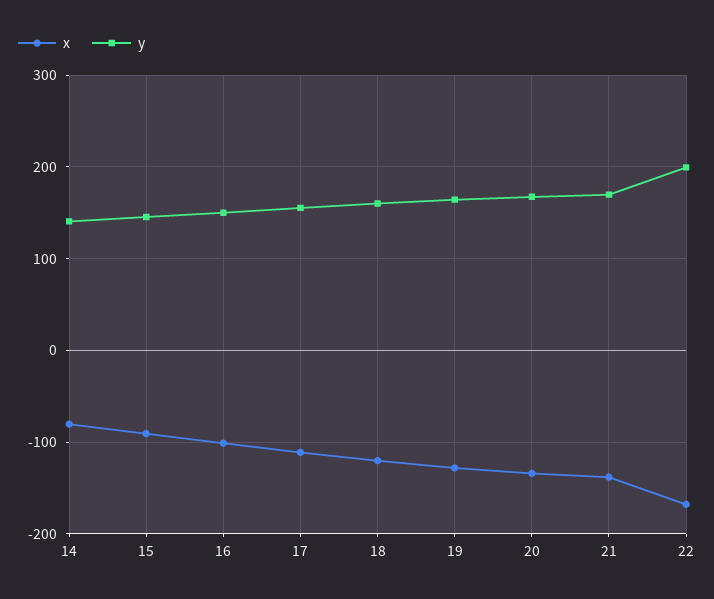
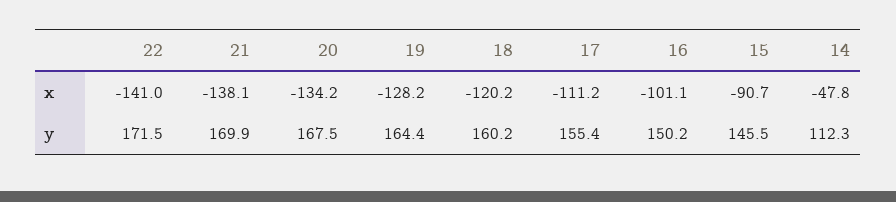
  {
    "x": {
-     "14": -80,
+     "14": -47.8,
      "15": -90.7,
      "16": -101.1,
      "17": -111.2,
      "18": -120.2,
      "19": -128.2,
      "20": -134.2,
      "21": -138.1,
-     "22": -170
+     "22": -141
    },
    "y": {
-     "14": 140,
+     "14": 112.3,
      "15": 145.5,
      "16": 150.2,
      "17": 155.4,
      "18": 160.2,
      "19": 164.4,
      "20": 167.5,
      "21": 169.9,
-     "22": 200
+     "22": 171.5
    }
  }

